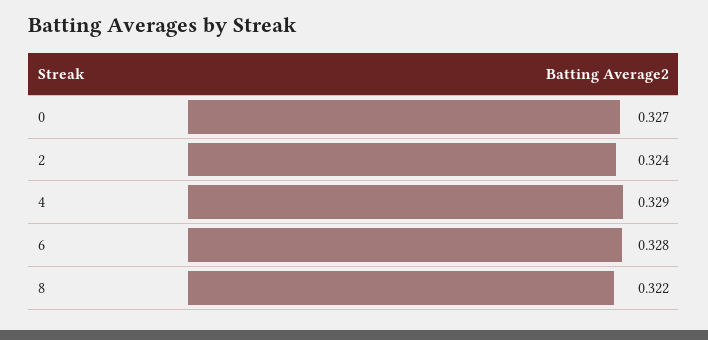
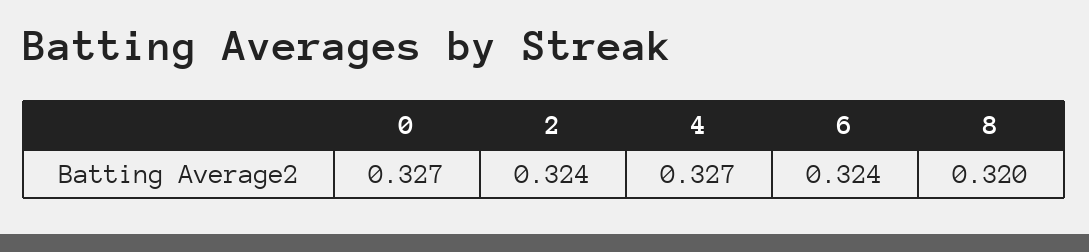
  {
    "0": 0.327,
    "2": 0.324,
-   "4": 0.329,
+   "4": 0.327,
-   "6": 0.328,
+   "6": 0.324,
-   "8": 0.322
+   "8": 0.32
  }

